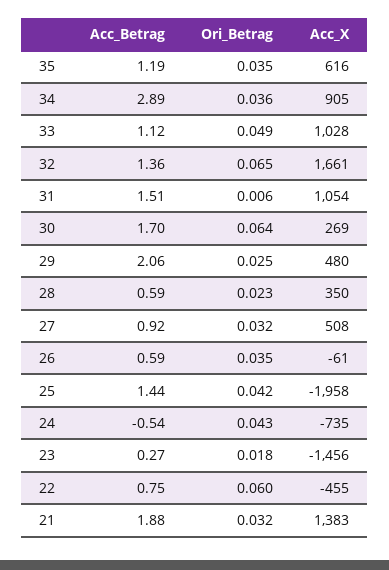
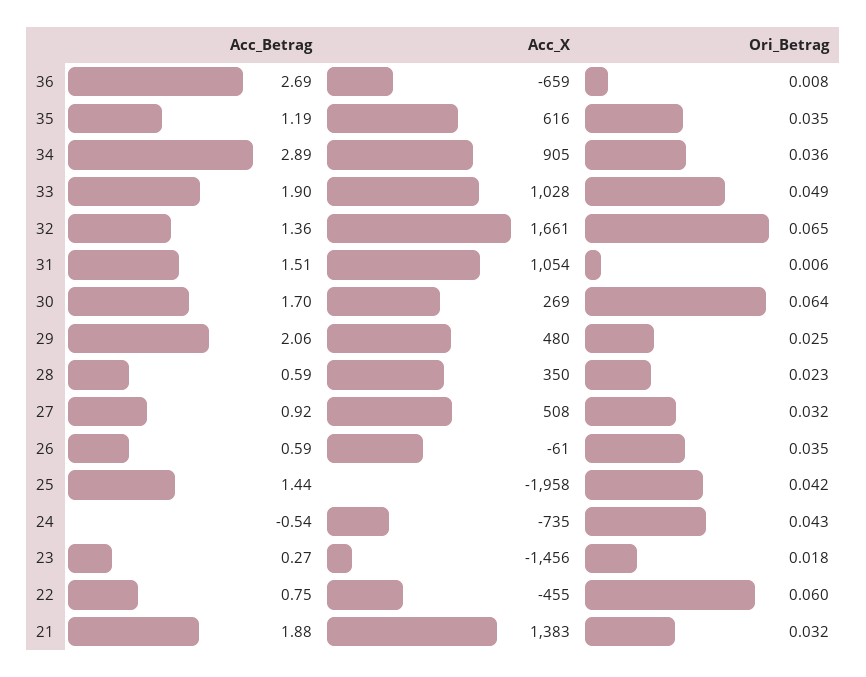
  {
    "Acc_Betrag": {
      "35": 1.19,
      "34": 2.89,
-     "33": 1.12,
+     "33": 1.9,
      "32": 1.36,
      "31": 1.51,
      "30": 1.7,
      "29": 2.06,
      "28": 0.59,
      "27": 0.92,
      "26": 0.59,
      "25": 1.44,
      "24": -0.54,
      "23": 0.27,
      "22": 0.75,
-     "21": 1.88
+     "21": 1.88,
+     "36": 2.69
    },
    "Ori_Betrag": {
      "35": 0.035,
      "34": 0.036,
      "33": 0.049,
      "32": 0.065,
      "31": 0.006,
      "30": 0.064,
      "29": 0.025,
      "28": 0.023,
      "27": 0.032,
      "26": 0.035,
      "25": 0.042,
      "24": 0.043,
      "23": 0.018,
      "22": 0.06,
-     "21": 0.032
+     "21": 0.032,
+     "36": 0.008
    },
    "Acc_X": {
      "35": 616,
      "34": 905,
      "33": 1028,
      "32": 1661,
      "31": 1054,
      "30": 269,
      "29": 480,
      "28": 350,
      "27": 508,
      "26": -61,
      "25": -1958,
      "24": -735,
      "23": -1456,
      "22": -455,
-     "21": 1383
+     "21": 1383,
+     "36": -659
    }
  }

